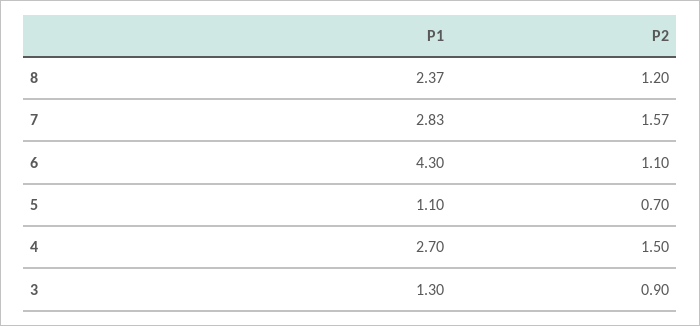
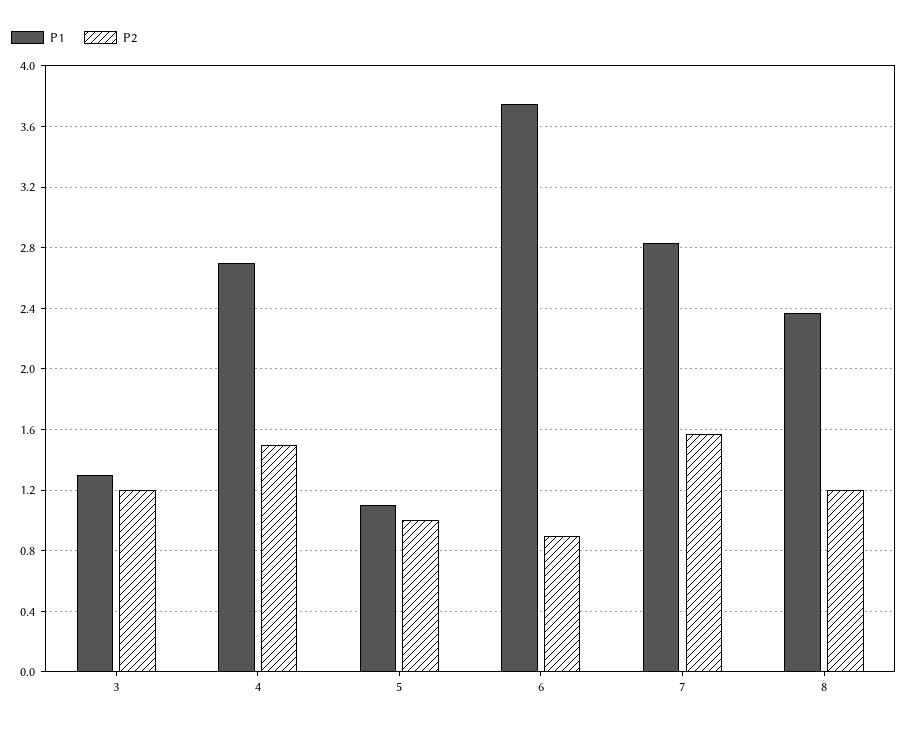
  {
    "P1": {
      "8": 2.37,
      "7": 2.83,
-     "6": 4.3,
+     "6": 3.75,
      "5": 1.1,
      "4": 2.7,
      "3": 1.3
    },
    "P2": {
      "8": 1.2,
      "7": 1.57,
-     "6": 1.1,
+     "6": 0.9,
-     "5": 0.7,
+     "5": 1,
      "4": 1.5,
-     "3": 0.9
+     "3": 1.2
    }
  }

